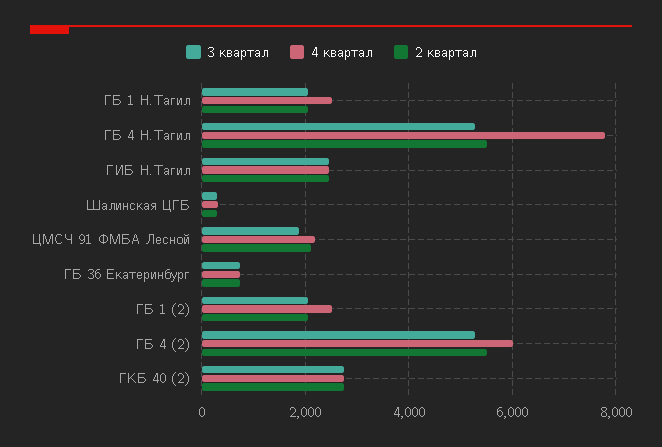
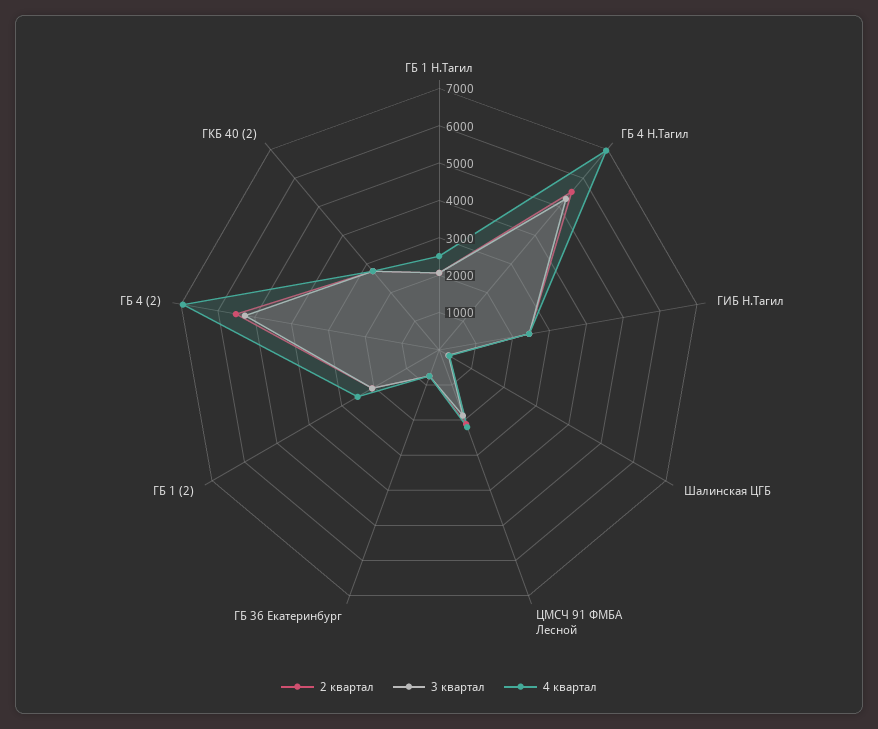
  {
    "3 квартал": {
      "ГБ 1 Н.Тагил": 2000,
      "ГБ 4 Н.Тагил": 5200,
      "ГИБ Н.Тагил": 2400,
      "Шалинская ЦГБ": 200,
      "ЦМСЧ 91 ФМБА Лесной": 1800,
      "ГБ 36 Екатеринбург": 800,
      "ГБ 1 (2)": 2000,
      "ГБ 4 (2)": 5200,
      "ГКБ 40 (2)": 2800
    },
    "4 квартал": {
      "ГБ 1 Н.Тагил": 2600,
-     "ГБ 4 Н.Тагил": 7800,
+     "ГБ 4 Н.Тагил": 7000,
      "ГИБ Н.Тагил": 2400,
      "Шалинская ЦГБ": 400,
      "ЦМСЧ 91 ФМБА Лесной": 2200,
      "ГБ 36 Екатеринбург": 800,
      "ГБ 1 (2)": 2600,
-     "ГБ 4 (2)": 6000,
+     "ГБ 4 (2)": 7000,
      "ГКБ 40 (2)": 2800
    },
    "2 квартал": {
      "ГБ 1 Н.Тагил": 2000,
      "ГБ 4 Н.Тагил": 5600,
      "ГИБ Н.Тагил": 2400,
      "Шалинская ЦГБ": 400,
      "ЦМСЧ 91 ФМБА Лесной": 2200,
      "ГБ 36 Екатеринбург": 800,
      "ГБ 1 (2)": 2000,
      "ГБ 4 (2)": 5600,
      "ГКБ 40 (2)": 2800
    }
  }

